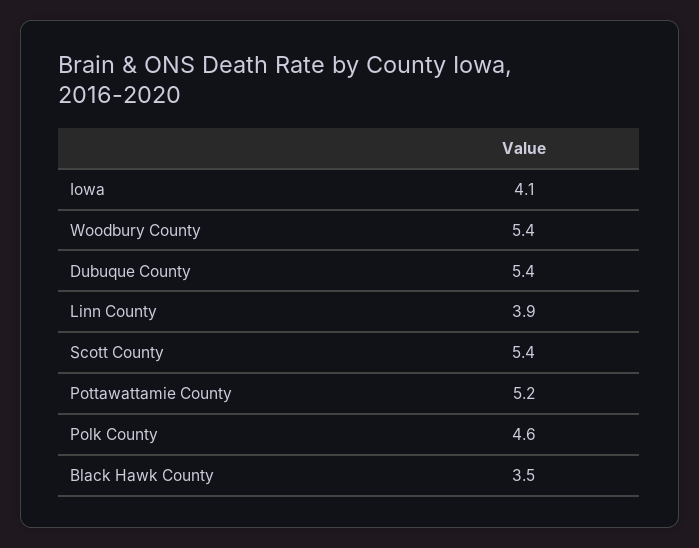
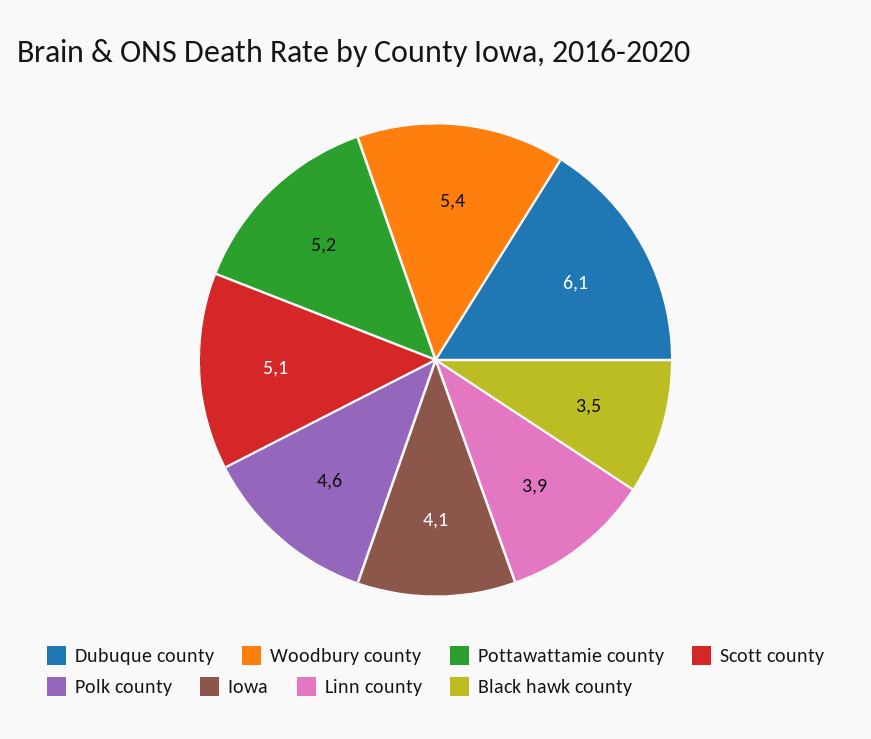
  {
    "Iowa": 4.1,
    "Woodbury County": 5.4,
-   "Dubuque County": 5.4,
+   "Dubuque County": 6.1,
    "Linn County": 3.9,
-   "Scott County": 5.4,
+   "Scott County": 5.1,
    "Pottawattamie County": 5.2,
    "Polk County": 4.6,
    "Black Hawk County": 3.5
  }

